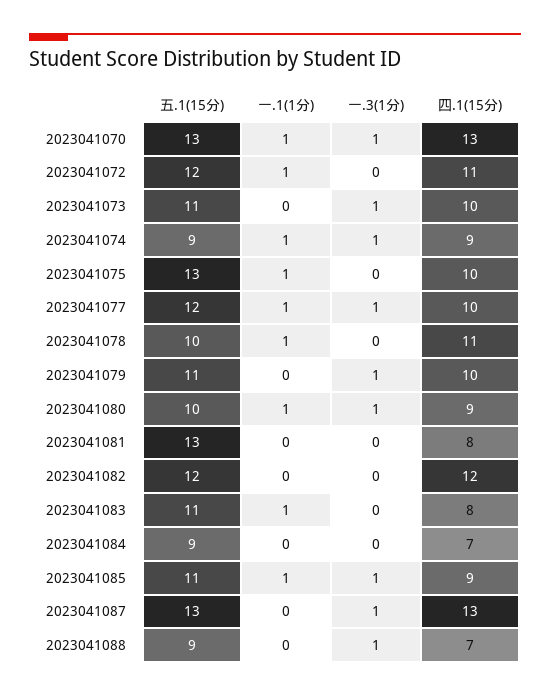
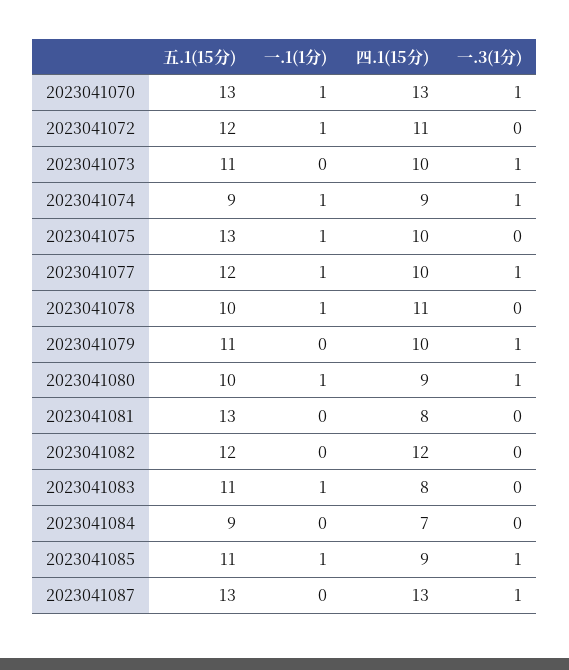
  {
    "五.1(15分)": {
      "2023041070": 13,
      "2023041072": 12,
      "2023041073": 11,
      "2023041074": 9,
      "2023041075": 13,
      "2023041077": 12,
      "2023041078": 10,
      "2023041079": 11,
      "2023041080": 10,
      "2023041081": 13,
      "2023041082": 12,
      "2023041083": 11,
      "2023041084": 9,
      "2023041085": 11,
-     "2023041087": 13,
+     "2023041087": 13
-     "2023041088": 9
    },
    "一.1(1分)": {
      "2023041070": 1,
      "2023041072": 1,
      "2023041073": 0,
      "2023041074": 1,
      "2023041075": 1,
      "2023041077": 1,
      "2023041078": 1,
      "2023041079": 0,
      "2023041080": 1,
      "2023041081": 0,
      "2023041082": 0,
      "2023041083": 1,
      "2023041084": 0,
      "2023041085": 1,
-     "2023041087": 0,
+     "2023041087": 0
-     "2023041088": 0
    },
    "一.3(1分)": {
      "2023041070": 1,
      "2023041072": 0,
      "2023041073": 1,
      "2023041074": 1,
      "2023041075": 0,
      "2023041077": 1,
      "2023041078": 0,
      "2023041079": 1,
      "2023041080": 1,
      "2023041081": 0,
      "2023041082": 0,
      "2023041083": 0,
      "2023041084": 0,
      "2023041085": 1,
-     "2023041087": 1,
+     "2023041087": 1
-     "2023041088": 1
    },
    "四.1(15分)": {
      "2023041070": 13,
      "2023041072": 11,
      "2023041073": 10,
      "2023041074": 9,
      "2023041075": 10,
      "2023041077": 10,
      "2023041078": 11,
      "2023041079": 10,
      "2023041080": 9,
      "2023041081": 8,
      "2023041082": 12,
      "2023041083": 8,
      "2023041084": 7,
      "2023041085": 9,
-     "2023041087": 13,
+     "2023041087": 13
-     "2023041088": 7
    }
  }

